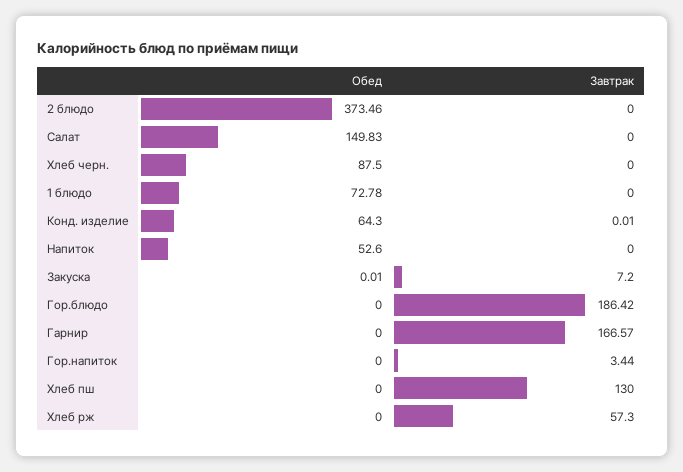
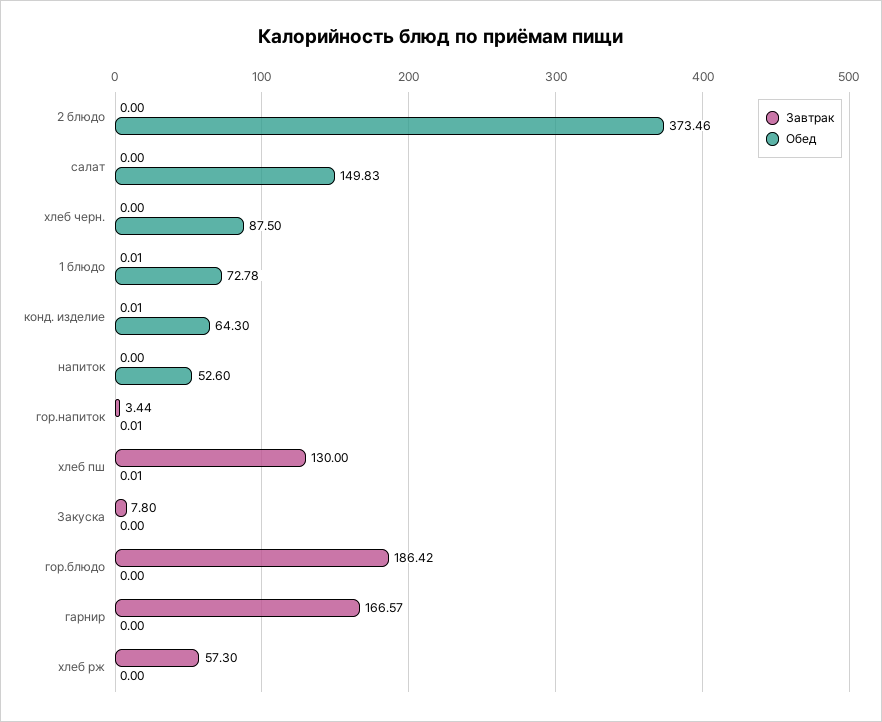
  {
    "Обед": {
      "2 блюдо": 373.46,
      "Салат": 149.83,
      "Хлеб черн.": 87.5,
      "1 блюдо": 72.78,
      "Конд. изделие": 64.3,
      "Напиток": 52.6,
-     "Закуска": 0.01,
+     "Закуска": 0,
      "Гор.блюдо": 0,
      "Гарнир": 0,
-     "Гор.напиток": 0,
+     "Гор.напиток": 0.01,
-     "Хлеб пш": 0,
+     "Хлеб пш": 0.01,
      "Хлеб рж": 0
    },
    "Завтрак": {
      "2 блюдо": 0,
      "Салат": 0,
      "Хлеб черн.": 0,
-     "1 блюдо": 0,
+     "1 блюдо": 0.01,
      "Конд. изделие": 0.01,
      "Напиток": 0,
-     "Закуска": 7.2,
+     "Закуска": 7.8,
      "Гор.блюдо": 186.42,
      "Гарнир": 166.57,
      "Гор.напиток": 3.44,
      "Хлеб пш": 130,
      "Хлеб рж": 57.3
    }
  }

